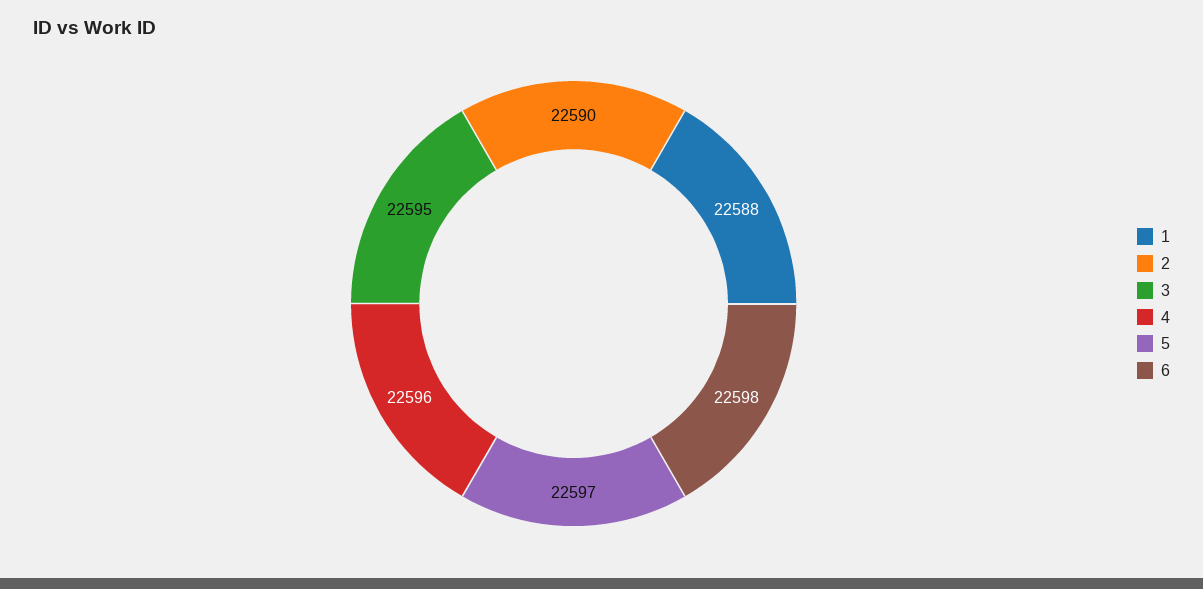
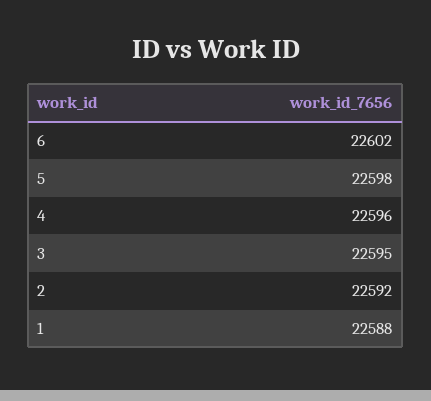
  {
    "1": 22588,
-   "2": 22590,
+   "2": 22592,
    "3": 22595,
    "4": 22596,
-   "5": 22597,
+   "5": 22598,
-   "6": 22598
+   "6": 22602
  }

